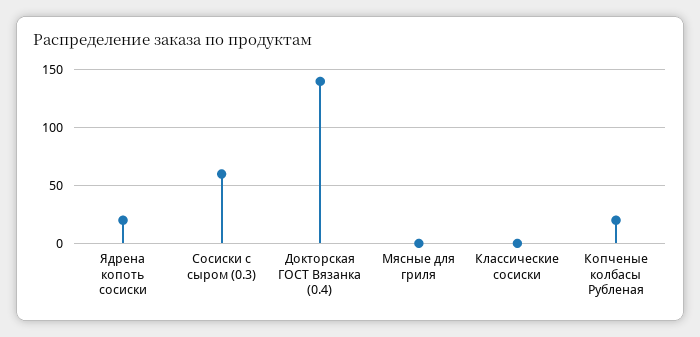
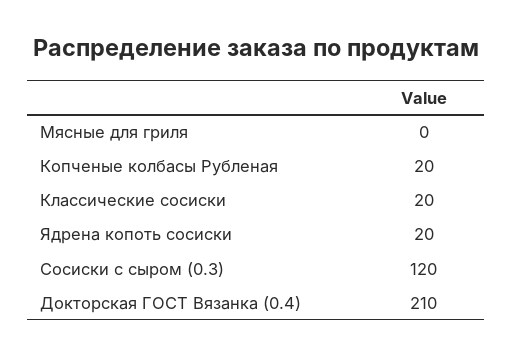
  {
    "Ядрена копоть сосиски": 20,
-   "Сосиски с сыром (0.3)": 60,
+   "Сосиски с сыром (0.3)": 120,
-   "Докторская ГОСТ Вязанка (0.4)": 140,
+   "Докторская ГОСТ Вязанка (0.4)": 210,
    "Мясные для гриля": 0,
-   "Классические сосиски": 0,
+   "Классические сосиски": 20,
    "Копченые колбасы Рубленая": 20
  }

